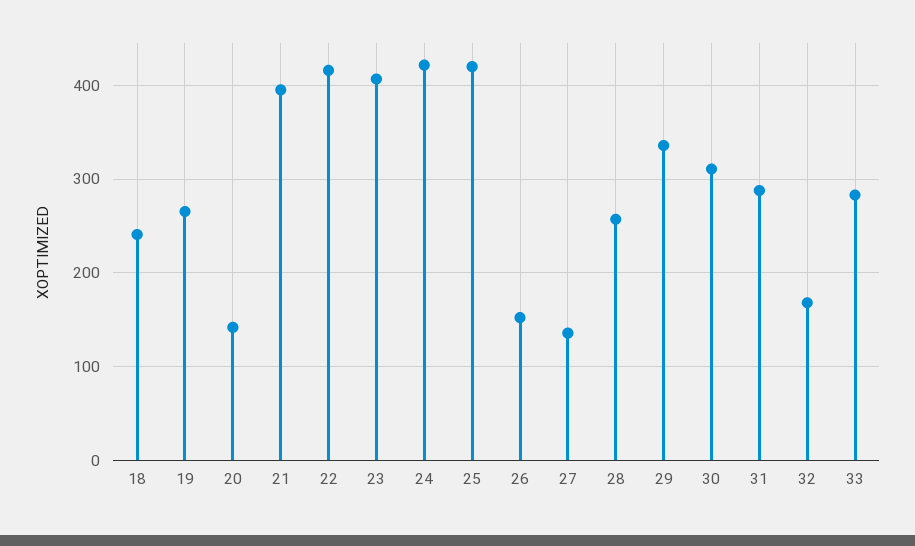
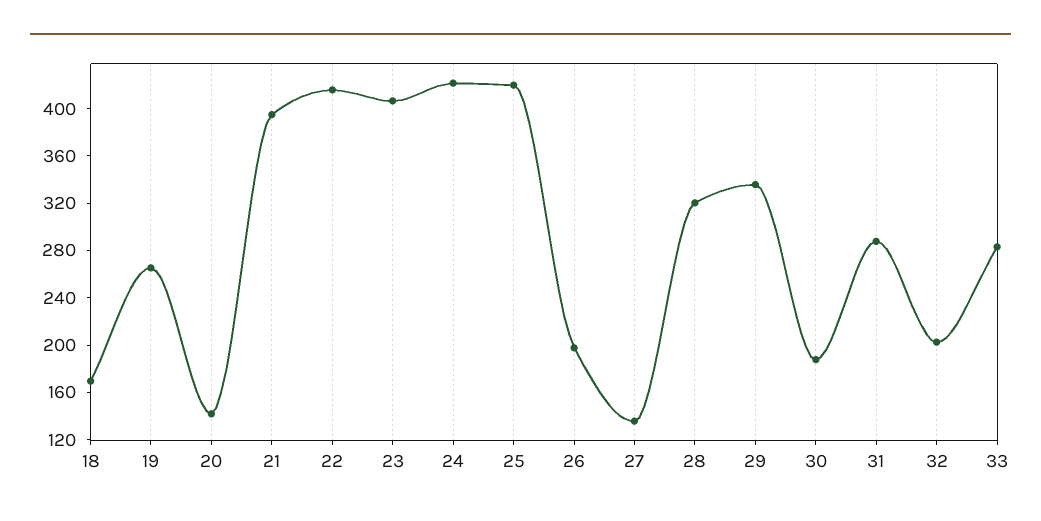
  {
-   "18": 240,
+   "18": 170,
    "19": 270,
    "20": 140,
    "21": 400,
    "22": 420,
    "23": 410,
    "24": 420,
    "25": 420,
-   "26": 150,
+   "26": 200,
    "27": 140,
-   "28": 260,
+   "28": 320,
    "29": 340,
-   "30": 310,
+   "30": 190,
    "31": 290,
-   "32": 170,
+   "32": 200,
    "33": 280
  }

